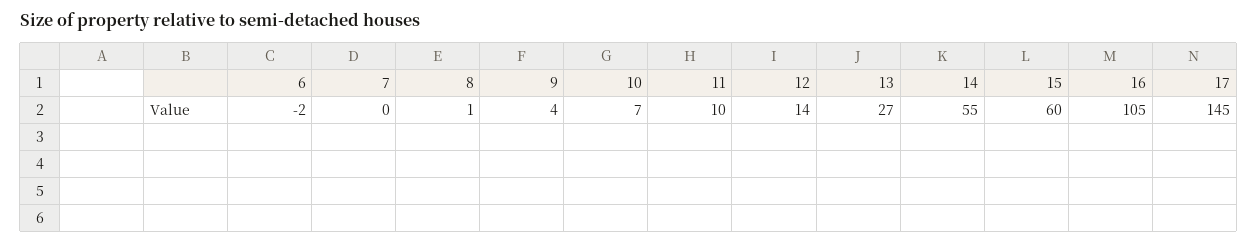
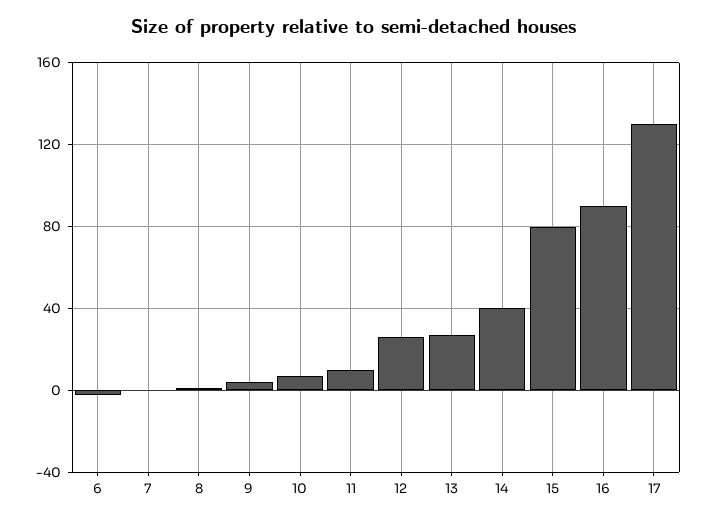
  {
    "6": -2,
    "7": 0,
    "8": 1,
    "9": 4,
    "10": 7,
    "11": 10,
-   "12": 14,
+   "12": 25,
    "13": 27,
-   "14": 55,
+   "14": 40,
-   "15": 60,
+   "15": 80,
-   "16": 105,
+   "16": 90,
-   "17": 145
+   "17": 130
  }

